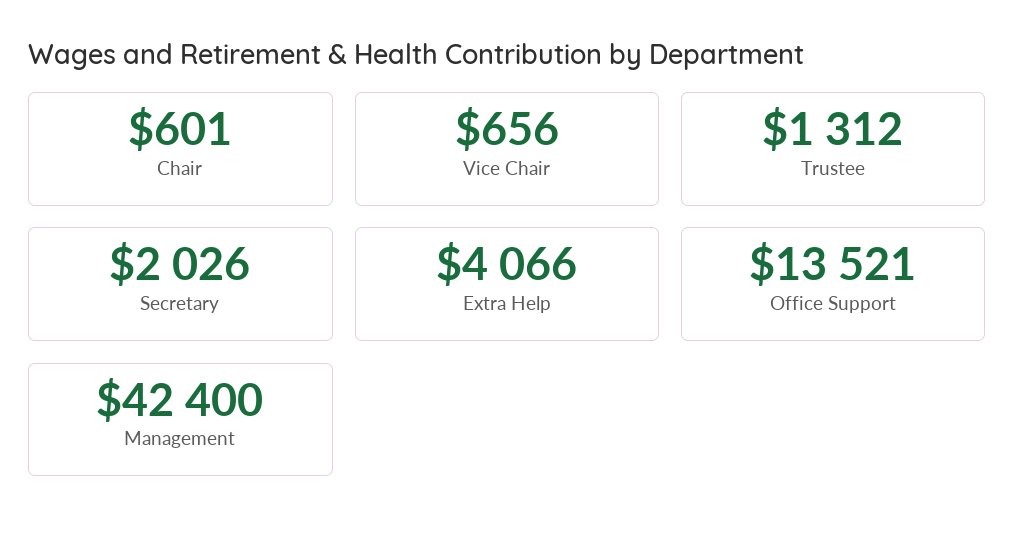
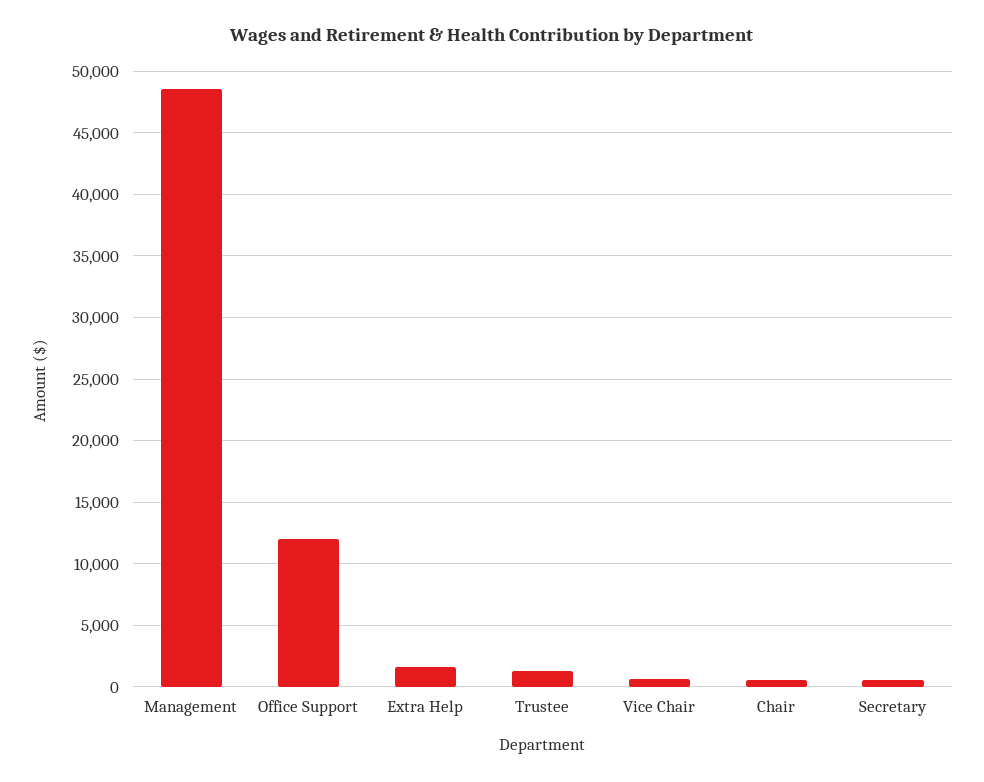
  {
    "Chair": 601,
    "Vice Chair": 656,
    "Trustee": 1312,
-   "Secretary": 2026,
+   "Secretary": 500,
-   "Extra Help": 4066,
+   "Extra Help": 1500,
-   "Office Support": 13521,
+   "Office Support": 12000,
-   "Management": 42400
+   "Management": 48500
  }

